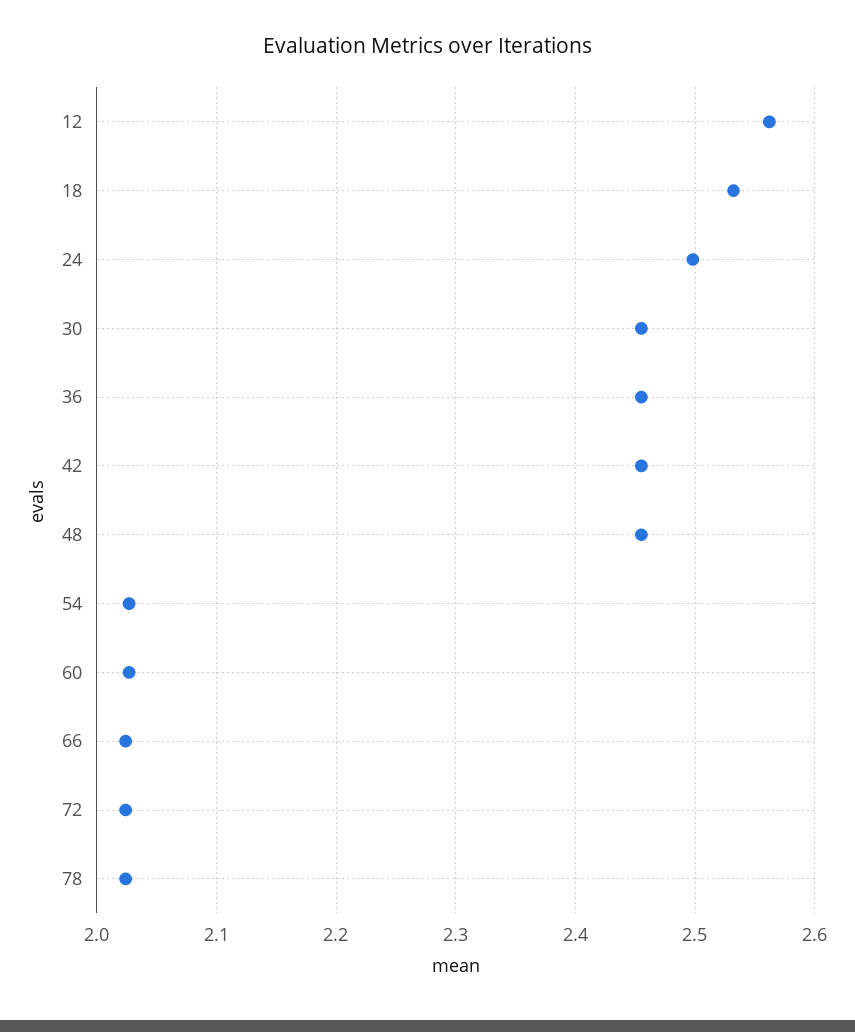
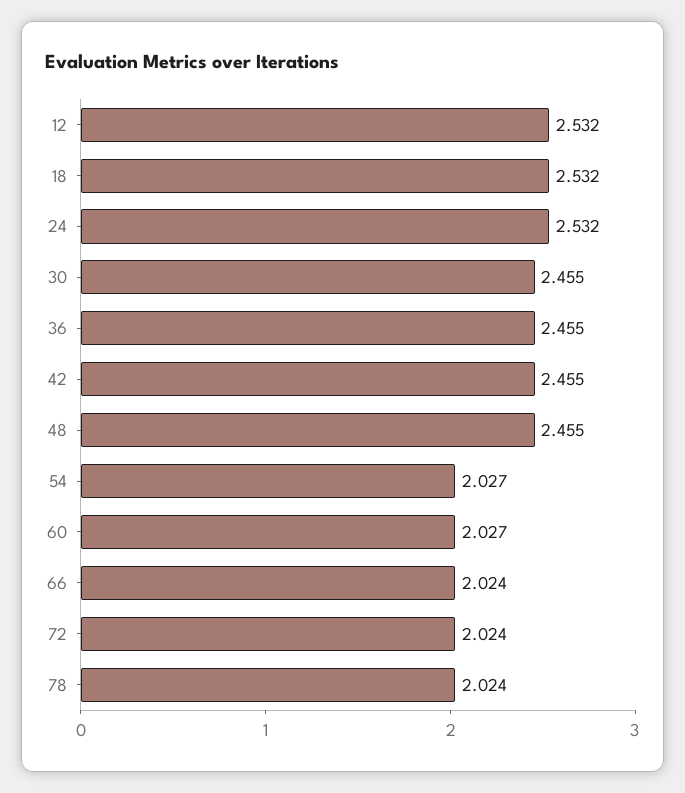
  {
-   "12": 2.56,
+   "12": 2.532,
    "18": 2.532,
-   "24": 2.5,
+   "24": 2.532,
    "30": 2.455,
    "36": 2.455,
    "42": 2.455,
    "48": 2.455,
    "54": 2.027,
    "60": 2.027,
    "66": 2.024,
    "72": 2.024,
    "78": 2.024
  }

